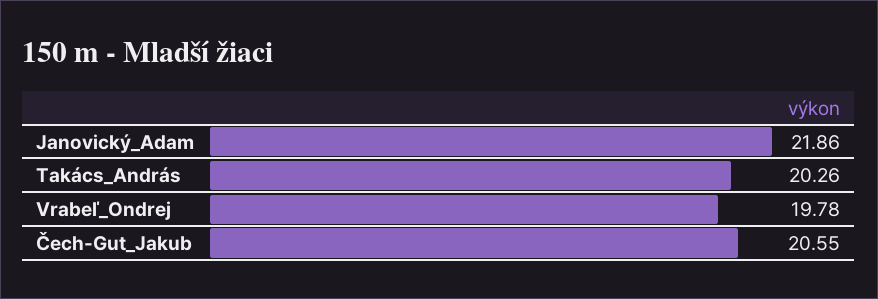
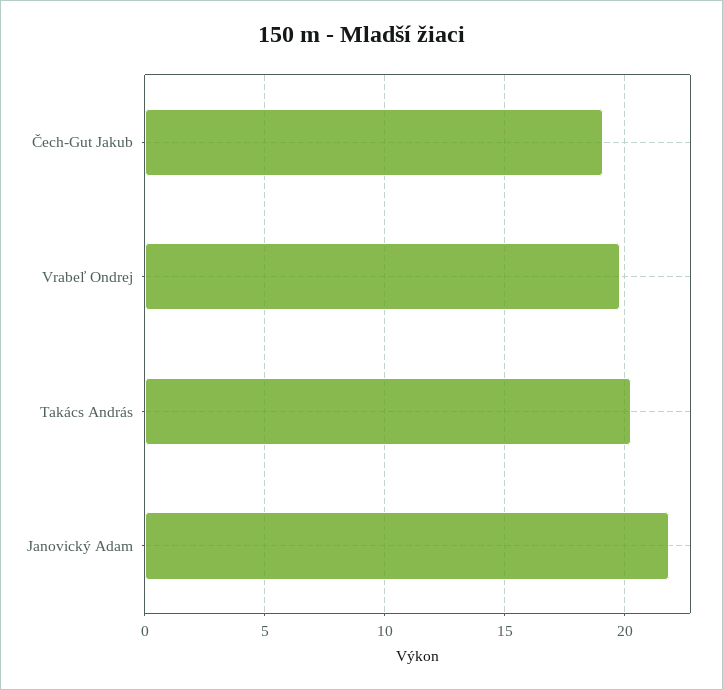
  {
    "Janovický_Adam": 21.86,
    "Takács_András": 20.26,
    "Vrabeľ_Ondrej": 19.78,
-   "Čech-Gut_Jakub": 20.55
+   "Čech-Gut_Jakub": 19
  }

